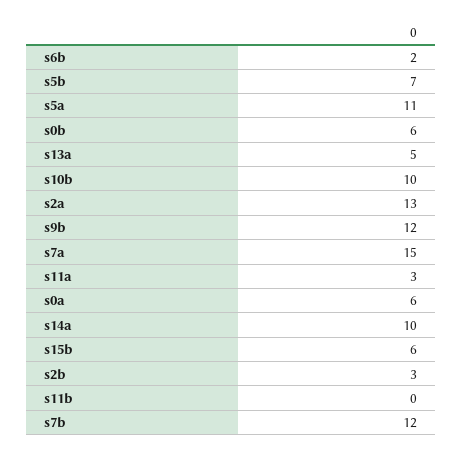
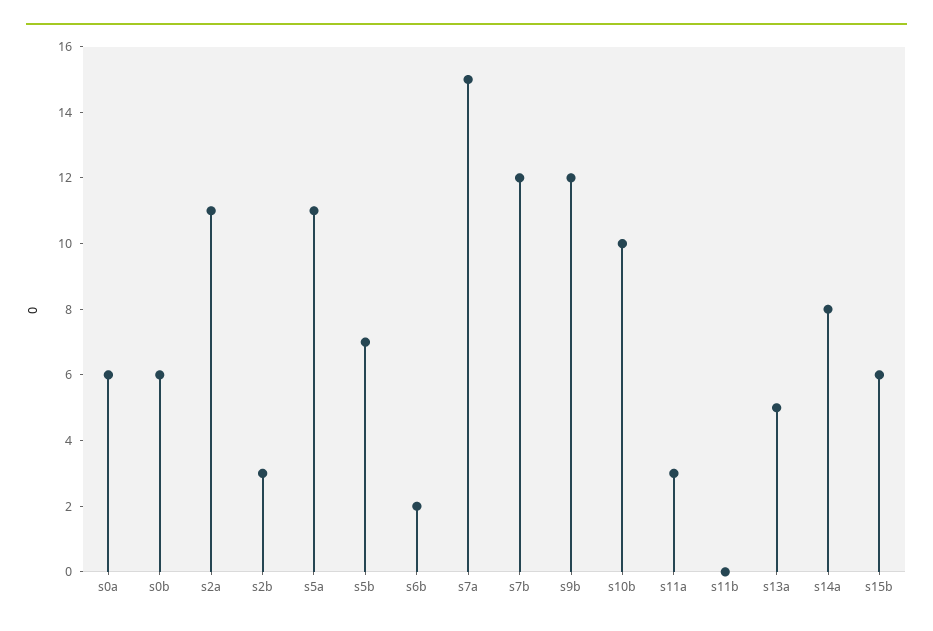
  {
    "s6b": 2,
    "s5b": 7,
    "s5a": 11,
    "s0b": 6,
    "s13a": 5,
    "s10b": 10,
-   "s2a": 13,
+   "s2a": 11,
    "s9b": 12,
    "s7a": 15,
    "s11a": 3,
    "s0a": 6,
-   "s14a": 10,
+   "s14a": 8,
    "s15b": 6,
    "s2b": 3,
    "s11b": 0,
    "s7b": 12
  }

